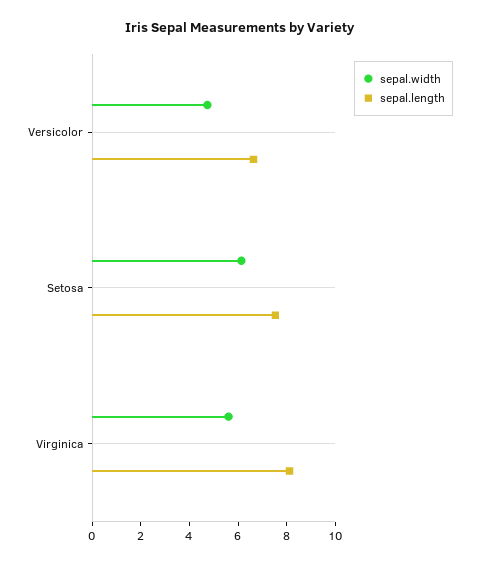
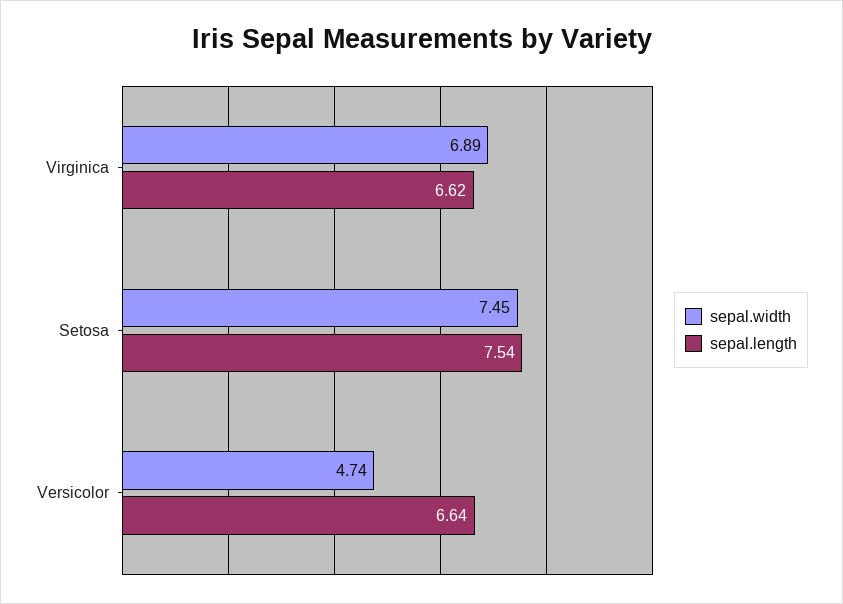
  {
    "sepal.width": {
      "Versicolor": 4.74,
-     "Setosa": 6,
+     "Setosa": 7.45,
-     "Virginica": 5.5
+     "Virginica": 6.89
    },
    "sepal.length": {
      "Versicolor": 6.64,
      "Setosa": 7.54,
-     "Virginica": 8
+     "Virginica": 6.62
    }
  }

